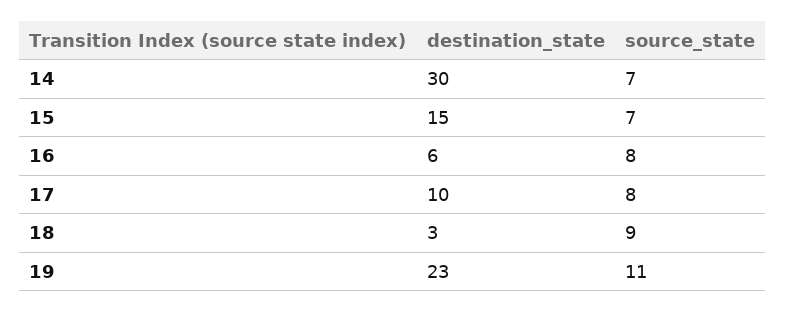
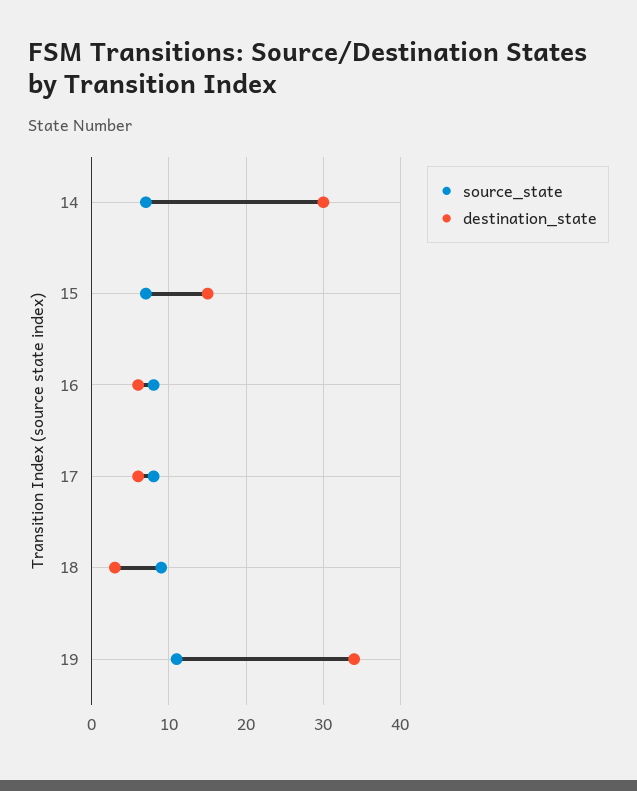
  {
    "destination_state": {
      "14": 30,
      "15": 15,
      "16": 6,
-     "17": 10,
+     "17": 6,
      "18": 3,
-     "19": 23
+     "19": 34
    },
    "source_state": {
      "14": 7,
      "15": 7,
      "16": 8,
      "17": 8,
      "18": 9,
      "19": 11
    }
  }

